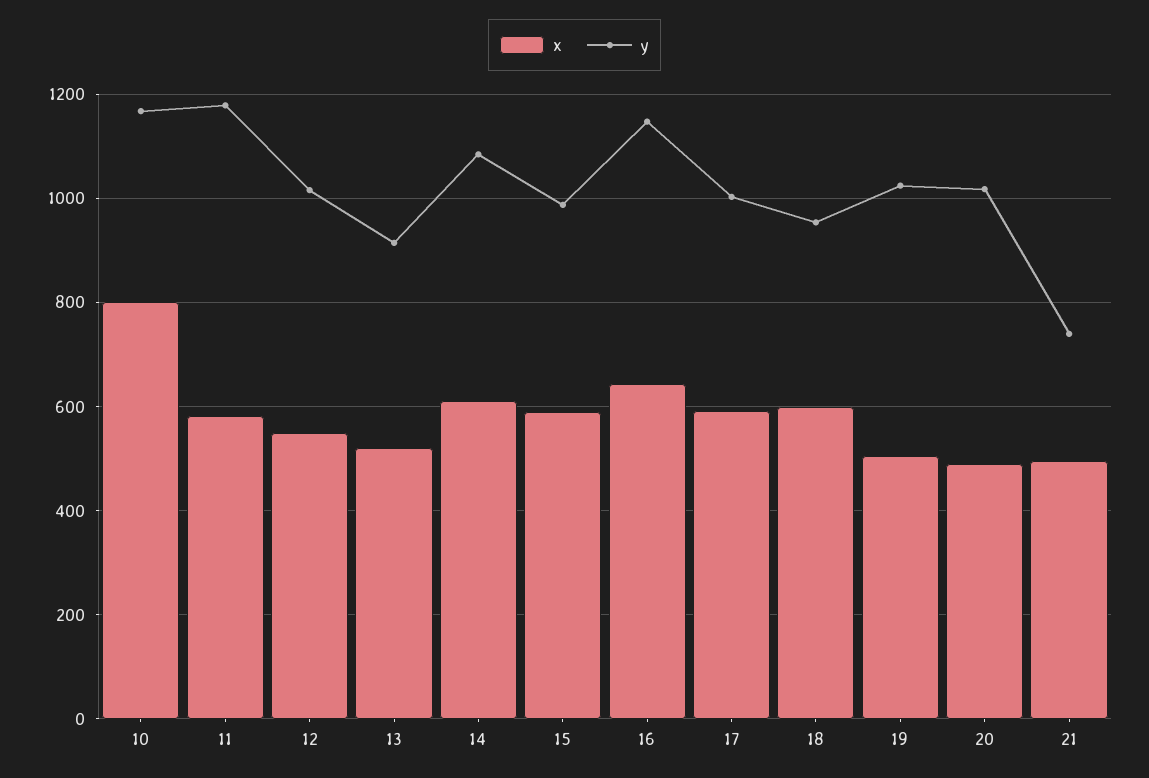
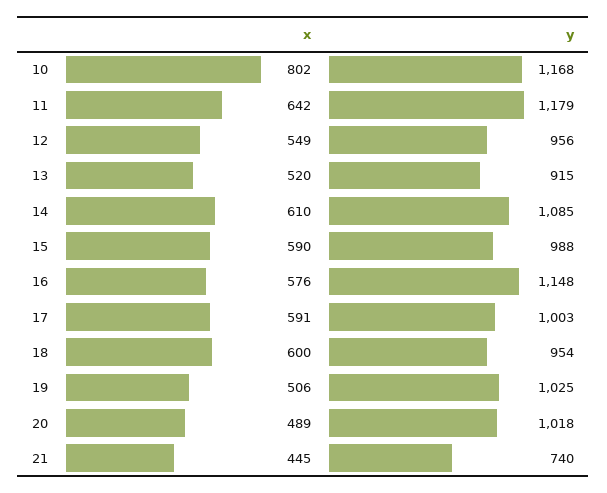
  {
    "x": {
      "10": 802,
-     "11": 580,
+     "11": 642,
      "12": 549,
      "13": 520,
      "14": 610,
      "15": 590,
-     "16": 640,
+     "16": 576,
      "17": 591,
      "18": 600,
      "19": 506,
      "20": 489,
-     "21": 500
+     "21": 445
    },
    "y": {
      "10": 1168,
      "11": 1179,
-     "12": 1020,
+     "12": 956,
      "13": 915,
      "14": 1085,
      "15": 988,
      "16": 1148,
      "17": 1003,
      "18": 954,
      "19": 1025,
      "20": 1018,
      "21": 740
    }
  }

